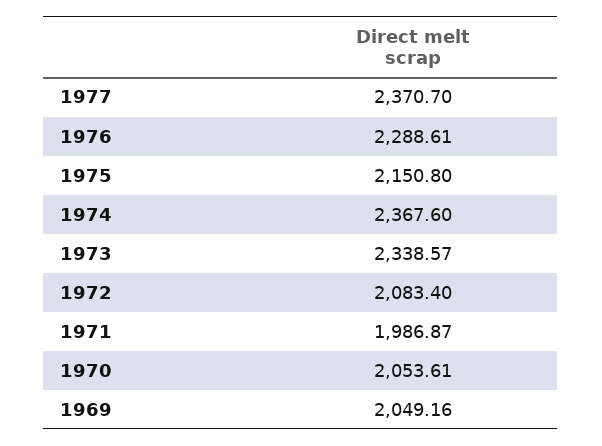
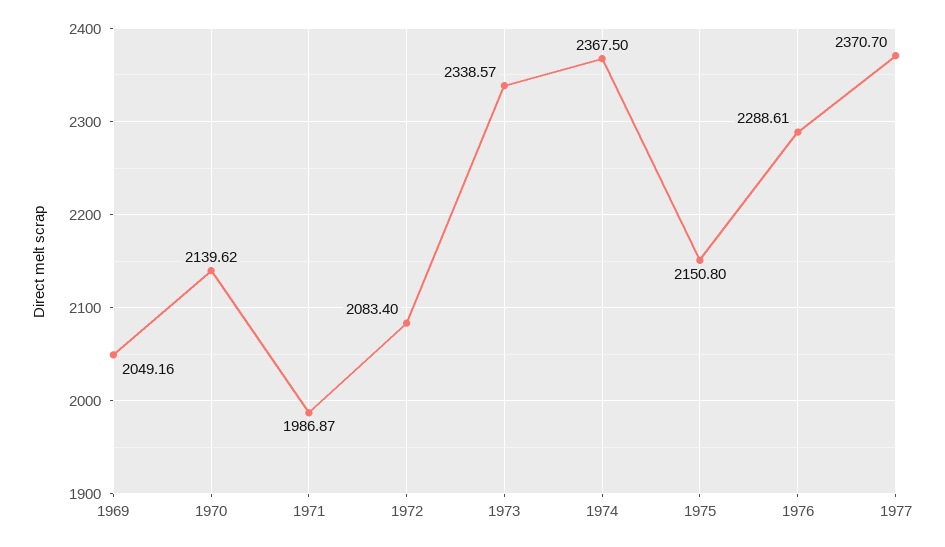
  {
    "1977": 2370.7,
    "1976": 2288.61,
    "1975": 2150.8,
-   "1974": 2367.6,
+   "1974": 2367.5,
    "1973": 2338.57,
    "1972": 2083.4,
    "1971": 1986.87,
-   "1970": 2053.61,
+   "1970": 2139.62,
    "1969": 2049.16
  }

